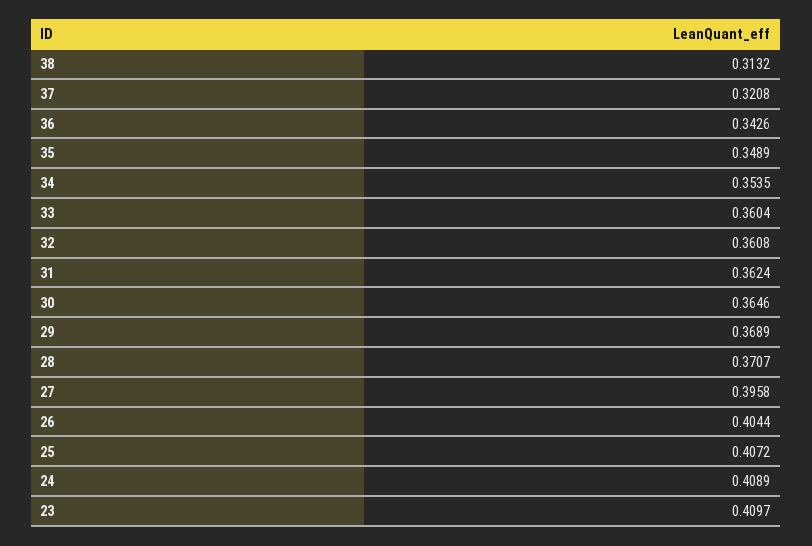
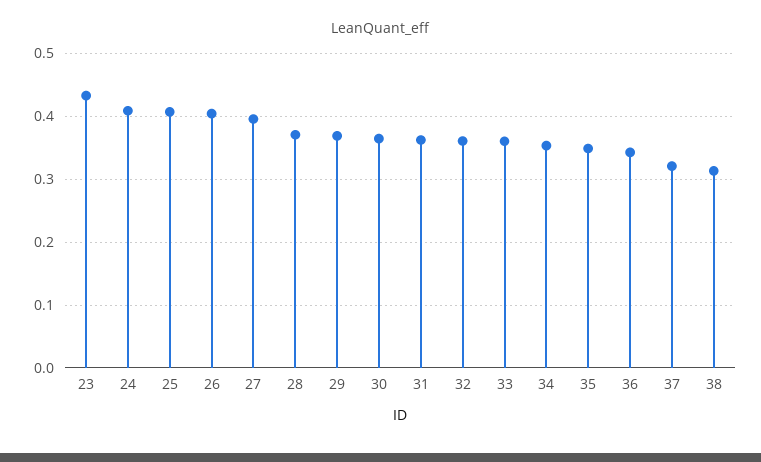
  {
    "38": 0.3132,
    "37": 0.3208,
    "36": 0.3426,
    "35": 0.3489,
    "34": 0.3535,
    "33": 0.3604,
    "32": 0.3608,
    "31": 0.3624,
    "30": 0.3646,
    "29": 0.3689,
    "28": 0.3707,
    "27": 0.3958,
    "26": 0.4044,
    "25": 0.4072,
    "24": 0.4089,
-   "23": 0.4097
+   "23": 0.43
  }

